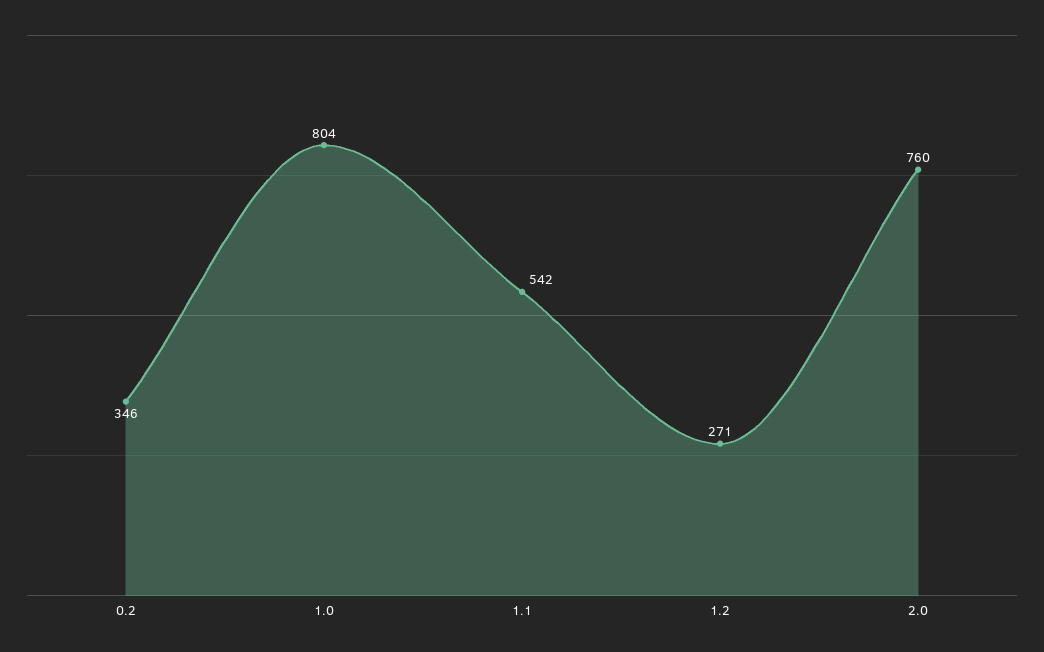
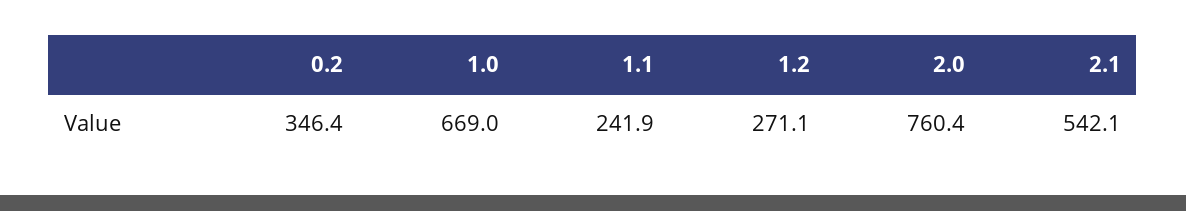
  {
    "0.2": 346.4,
-   "1.0": 804,
+   "1.0": 669,
-   "1.1": 542,
+   "1.1": 241.9,
    "1.2": 271.1,
-   "2.0": 760.4
+   "2.0": 760.4,
+   "2.1": 542.1
  }

